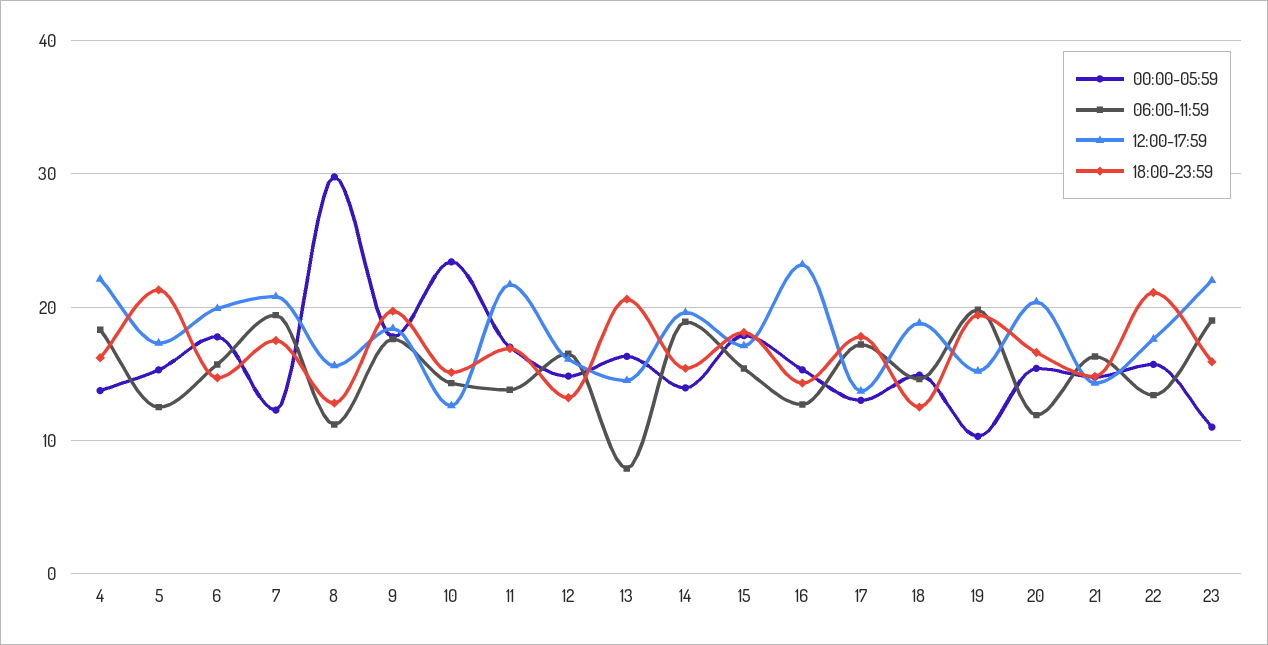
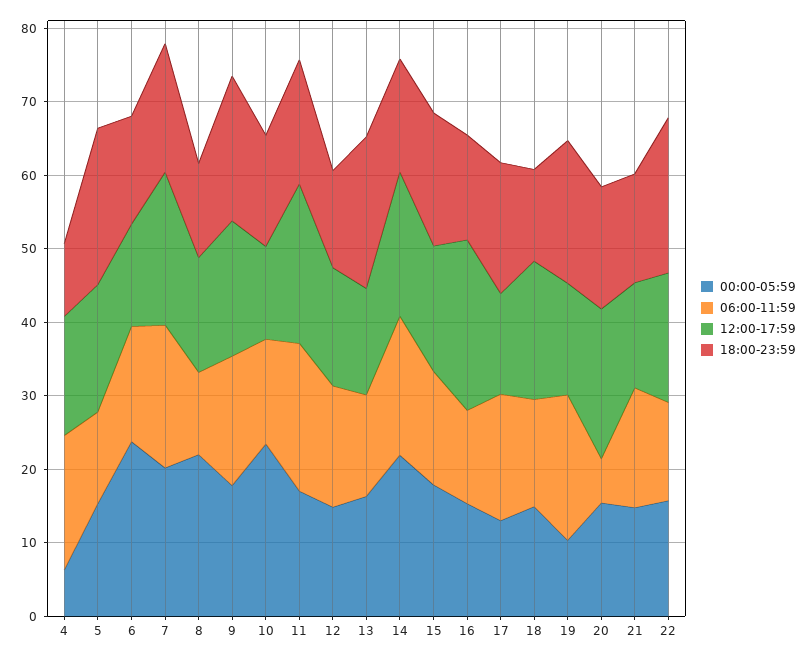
  {
    "00:00-05:59": {
-     "4": 14,
+     "4": 6,
      "5": 15,
-     "6": 18,
+     "6": 24,
-     "7": 12,
+     "7": 20,
-     "8": 30,
+     "8": 22,
      "9": 18,
      "10": 23,
      "11": 17,
      "12": 15,
      "13": 16,
-     "14": 14,
+     "14": 22,
      "15": 18,
      "16": 15,
      "17": 13,
      "18": 15,
      "19": 10,
      "20": 15,
      "21": 15,
-     "22": 16,
+     "22": 16
-     "23": 11
    },
    "06:00-11:59": {
      "4": 18,
      "5": 13,
      "6": 16,
      "7": 19,
      "8": 11,
      "9": 18,
      "10": 14,
-     "11": 14,
+     "11": 20,
      "12": 17,
-     "13": 8,
+     "13": 14,
      "14": 19,
      "15": 15,
      "16": 13,
      "17": 17,
      "18": 15,
      "19": 20,
-     "20": 12,
+     "20": 6,
      "21": 16,
-     "22": 13,
+     "22": 13
-     "23": 19
    },
    "12:00-17:59": {
-     "4": 22,
+     "4": 16,
      "5": 17,
-     "6": 20,
+     "6": 14,
      "7": 21,
      "8": 16,
      "9": 18,
      "10": 13,
      "11": 22,
      "12": 16,
      "13": 15,
      "14": 20,
      "15": 17,
      "16": 23,
      "17": 14,
      "18": 19,
      "19": 15,
      "20": 20,
      "21": 14,
-     "22": 18,
+     "22": 18
-     "23": 22
    },
    "18:00-23:59": {
-     "4": 16,
+     "4": 10,
      "5": 21,
      "6": 15,
      "7": 18,
      "8": 13,
      "9": 20,
      "10": 15,
      "11": 17,
      "12": 13,
      "13": 21,
      "14": 15,
      "15": 18,
      "16": 14,
      "17": 18,
      "18": 13,
      "19": 19,
      "20": 17,
      "21": 15,
-     "22": 21,
+     "22": 21
-     "23": 16
    }
  }

